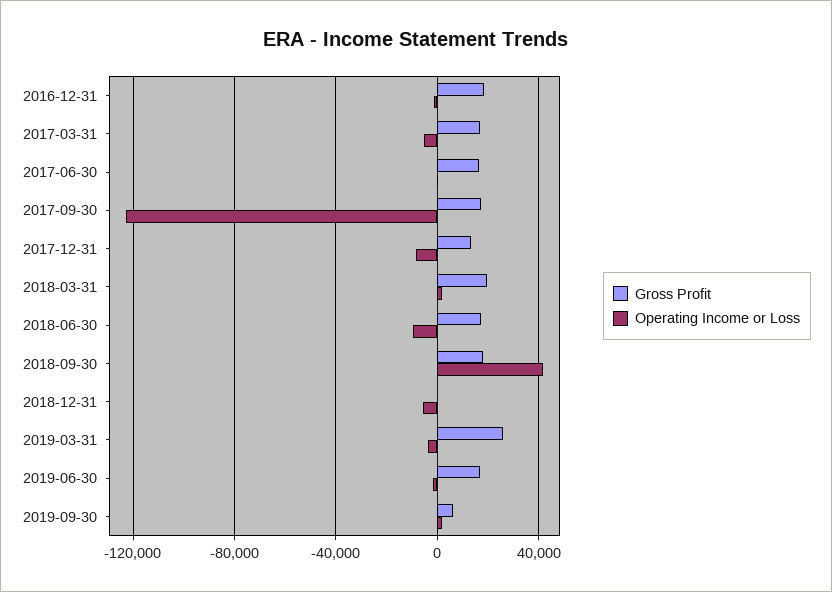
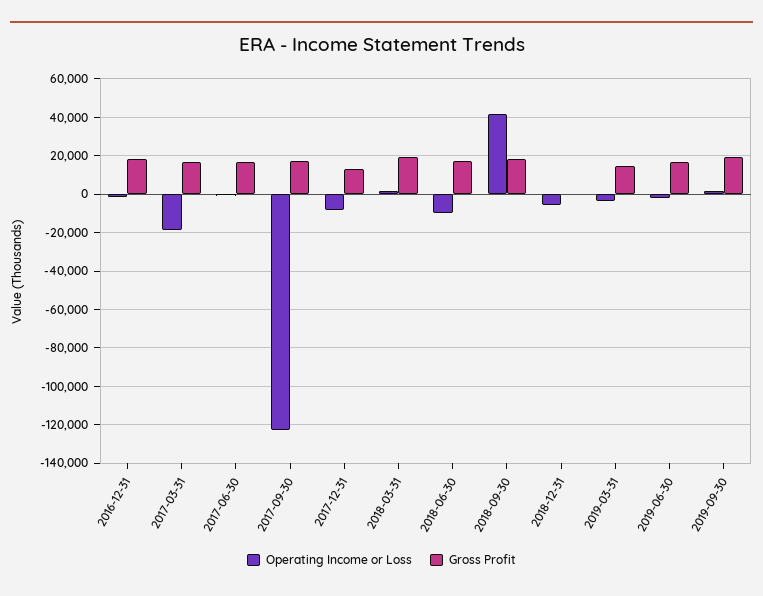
  {
    "Gross Profit": {
      "2016-12-31": 20000,
      "2017-03-31": 15000,
      "2017-06-30": 15000,
      "2017-09-30": 15000,
      "2017-12-31": 15000,
      "2018-03-31": 20000,
      "2018-06-30": 15000,
      "2018-09-30": 20000,
      "2018-12-31": 0,
-     "2019-03-31": 25000,
+     "2019-03-31": 15000,
      "2019-06-30": 15000,
-     "2019-09-30": 5000
+     "2019-09-30": 20000
    },
    "Operating Income or Loss": {
      "2016-12-31": 0,
-     "2017-03-31": -5000,
+     "2017-03-31": -20000,
      "2017-06-30": 0,
      "2017-09-30": -125000,
      "2017-12-31": -10000,
      "2018-03-31": 0,
      "2018-06-30": -10000,
      "2018-09-30": 40000,
      "2018-12-31": -5000,
      "2019-03-31": -5000,
      "2019-06-30": 0,
      "2019-09-30": 0
    }
  }

